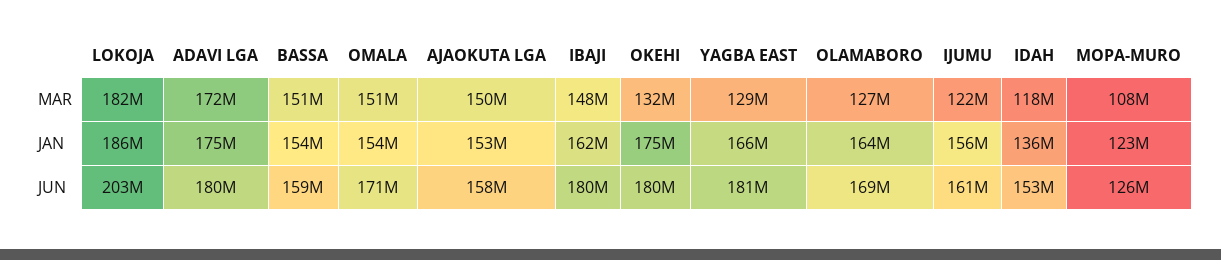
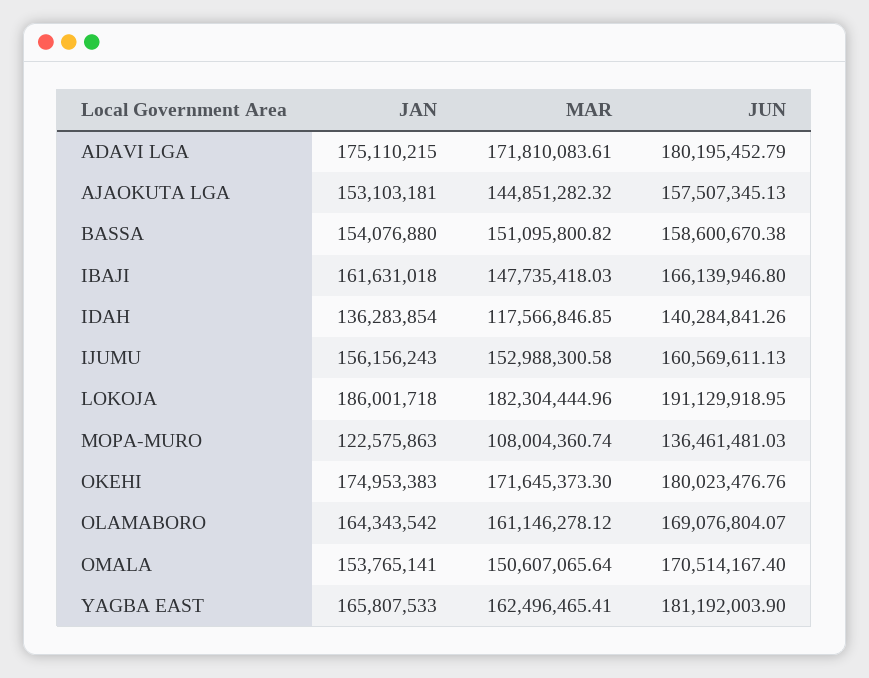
  {
    "LOKOJA": {
      "MAR": 182304444.96,
      "JAN": 186001718,
-     "JUN": 203000000
+     "JUN": 191129918.95
    },
    "ADAVI LGA": {
      "MAR": 171810083.61,
      "JAN": 175110215,
      "JUN": 180195452.79
    },
    "BASSA": {
      "MAR": 151095800.82,
      "JAN": 154076880,
      "JUN": 158600670.38
    },
    "OMALA": {
      "MAR": 150607065.64,
      "JAN": 153765141,
      "JUN": 170514167.4
    },
    "AJAOKUTA LGA": {
-     "MAR": 150000000,
+     "MAR": 144851282.32,
      "JAN": 153103181,
      "JUN": 157507345.13
    },
    "IBAJI": {
      "MAR": 147735418.03,
      "JAN": 161631018,
-     "JUN": 180000000
+     "JUN": 166139946.8
    },
    "OKEHI": {
-     "MAR": 132000000,
+     "MAR": 171645373.3,
      "JAN": 174953383,
      "JUN": 180023476.76
    },
    "YAGBA EAST": {
-     "MAR": 129000000,
+     "MAR": 162496465.41,
      "JAN": 165807533,
      "JUN": 181192003.9
    },
    "OLAMABORO": {
-     "MAR": 127000000,
+     "MAR": 161146278.12,
      "JAN": 164343542,
      "JUN": 169076804.07
    },
    "IJUMU": {
-     "MAR": 122000000,
+     "MAR": 152988300.58,
      "JAN": 156156243,
      "JUN": 160569611.13
    },
    "IDAH": {
      "MAR": 117566846.85,
      "JAN": 136283854,
-     "JUN": 153000000
+     "JUN": 140284841.26
    },
    "MOPA-MURO": {
      "MAR": 108004360.74,
      "JAN": 122575863,
-     "JUN": 126000000
+     "JUN": 136461481.03
    }
  }

